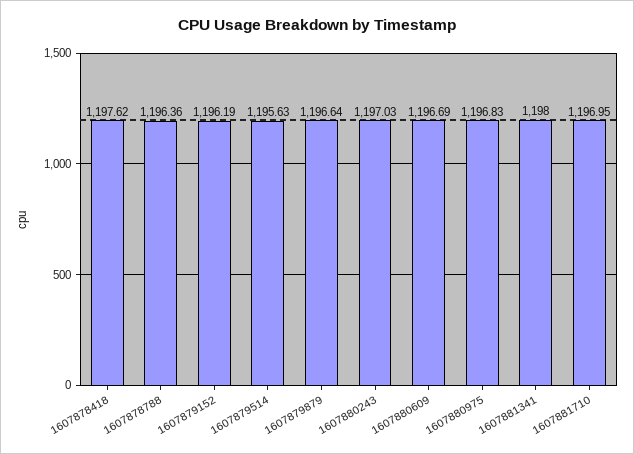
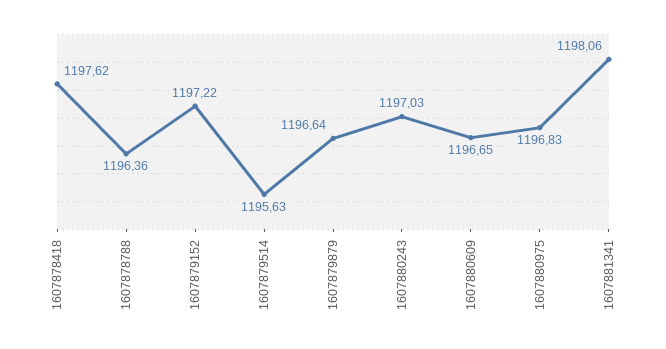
  {
    "1607878418": 1197.62,
    "1607878788": 1196.36,
-   "1607879152": 1196.19,
+   "1607879152": 1197.22,
    "1607879514": 1195.63,
    "1607879879": 1196.64,
    "1607880243": 1197.03,
-   "1607880609": 1196.69,
+   "1607880609": 1196.65,
    "1607880975": 1196.83,
-   "1607881341": 1198,
+   "1607881341": 1198.06
-   "1607881710": 1196.95
  }

